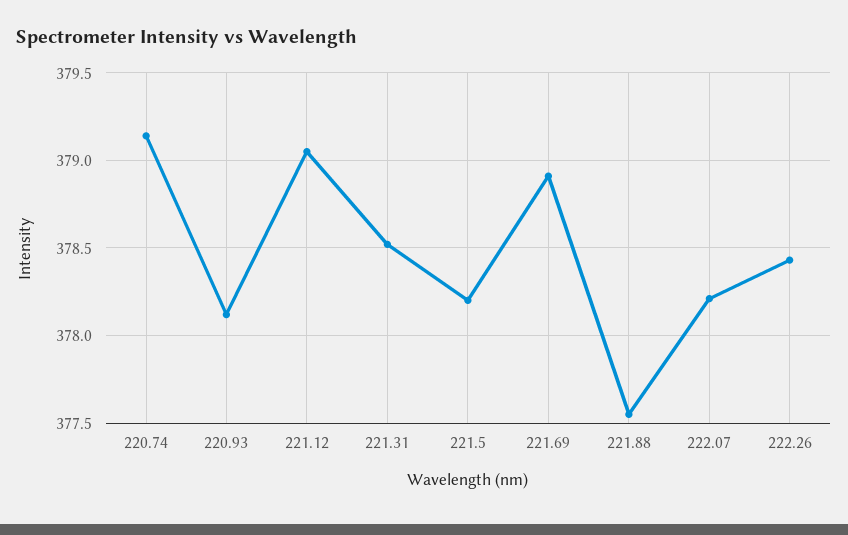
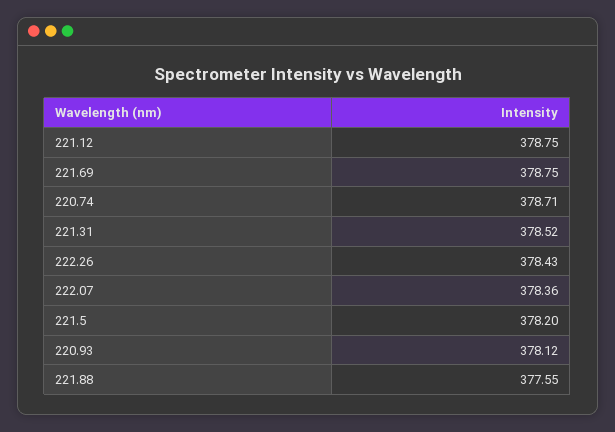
  {
-   "220.74": 379.15,
+   "220.74": 378.71,
    "220.93": 378.12,
-   "221.12": 379.05,
+   "221.12": 378.75,
    "221.31": 378.52,
    "221.5": 378.2,
-   "221.69": 378.9,
+   "221.69": 378.75,
    "221.88": 377.55,
-   "222.07": 378.2,
+   "222.07": 378.36,
    "222.26": 378.43
  }

